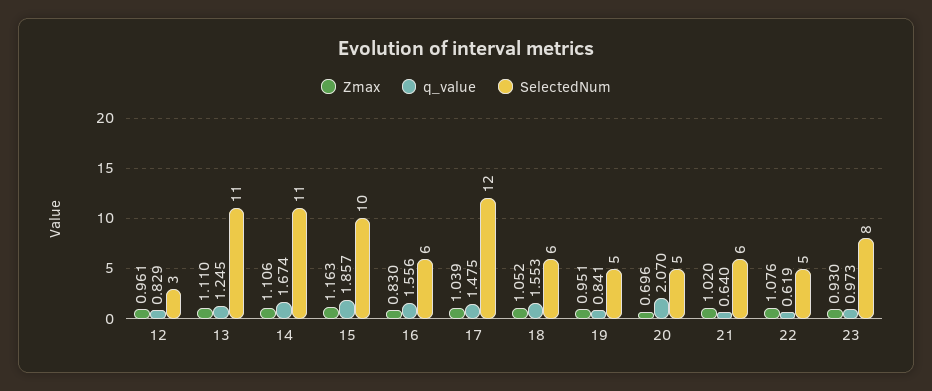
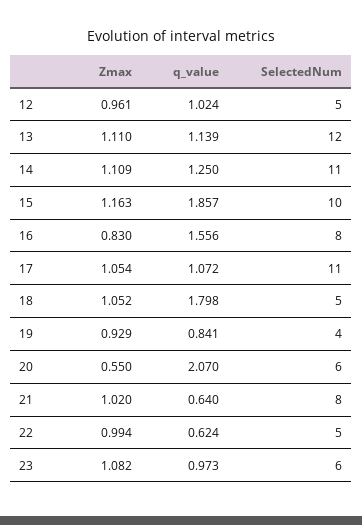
  {
    "Zmax": {
      "12": 0.961,
      "13": 1.11,
-     "14": 1.106,
+     "14": 1.109,
      "15": 1.163,
      "16": 0.83,
-     "17": 1.039,
+     "17": 1.054,
      "18": 1.052,
-     "19": 0.951,
+     "19": 0.929,
-     "20": 0.696,
+     "20": 0.55,
      "21": 1.02,
-     "22": 1.076,
+     "22": 0.994,
-     "23": 0.93
+     "23": 1.082
    },
    "q_value": {
-     "12": 0.829,
+     "12": 1.024,
-     "13": 1.245,
+     "13": 1.139,
-     "14": 1.674,
+     "14": 1.25,
      "15": 1.857,
      "16": 1.556,
-     "17": 1.475,
+     "17": 1.072,
-     "18": 1.553,
+     "18": 1.798,
      "19": 0.841,
      "20": 2.07,
      "21": 0.64,
-     "22": 0.619,
+     "22": 0.624,
      "23": 0.973
    },
    "SelectedNum": {
-     "12": 3,
+     "12": 5,
-     "13": 11,
+     "13": 12,
      "14": 11,
      "15": 10,
-     "16": 6,
+     "16": 8,
-     "17": 12,
+     "17": 11,
-     "18": 6,
+     "18": 5,
-     "19": 5,
+     "19": 4,
-     "20": 5,
+     "20": 6,
-     "21": 6,
+     "21": 8,
      "22": 5,
-     "23": 8
+     "23": 6
    }
  }

